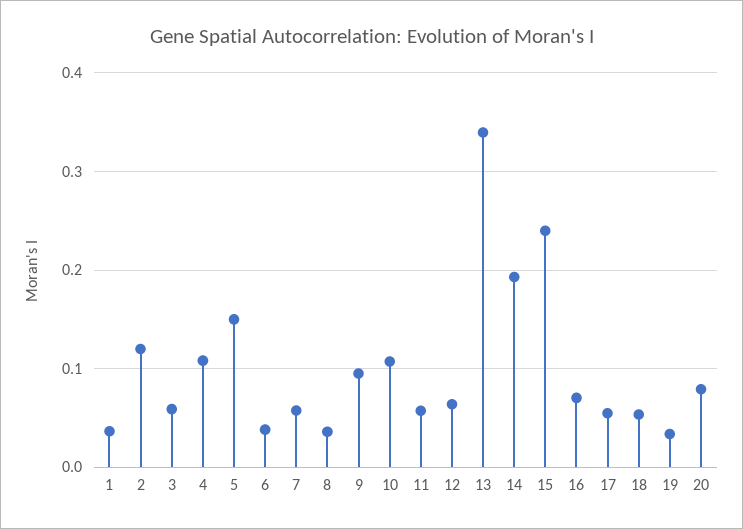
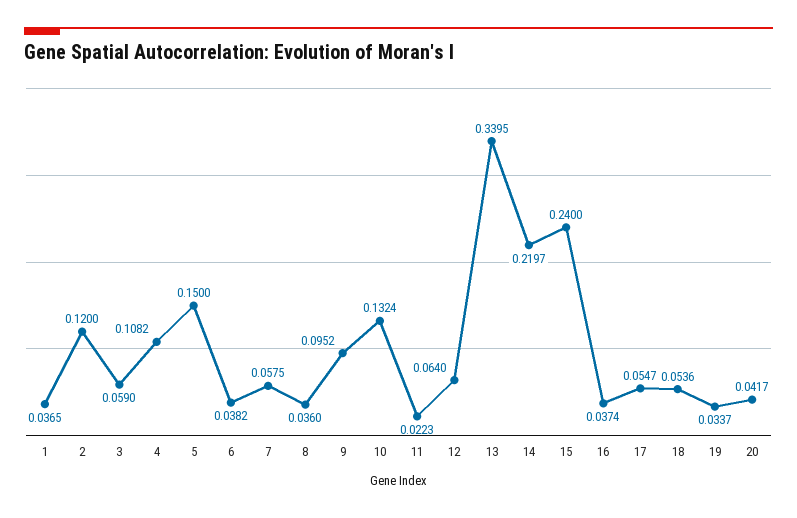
  {
    "1": 0.0365,
    "2": 0.12,
    "3": 0.059,
    "4": 0.1082,
    "5": 0.15,
    "6": 0.0382,
    "7": 0.0575,
    "8": 0.036,
    "9": 0.0952,
-   "10": 0.11,
+   "10": 0.1324,
-   "11": 0.06,
+   "11": 0.0223,
    "12": 0.064,
    "13": 0.3395,
-   "14": 0.19,
+   "14": 0.2197,
    "15": 0.24,
-   "16": 0.07,
+   "16": 0.0374,
    "17": 0.0547,
    "18": 0.0536,
    "19": 0.0337,
-   "20": 0.08
+   "20": 0.0417
  }

